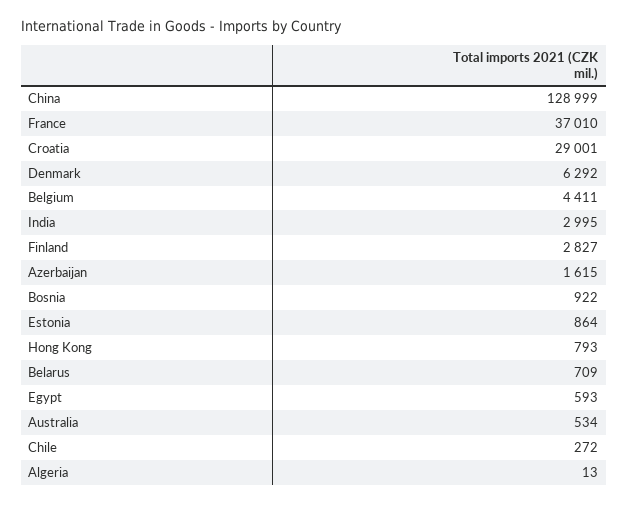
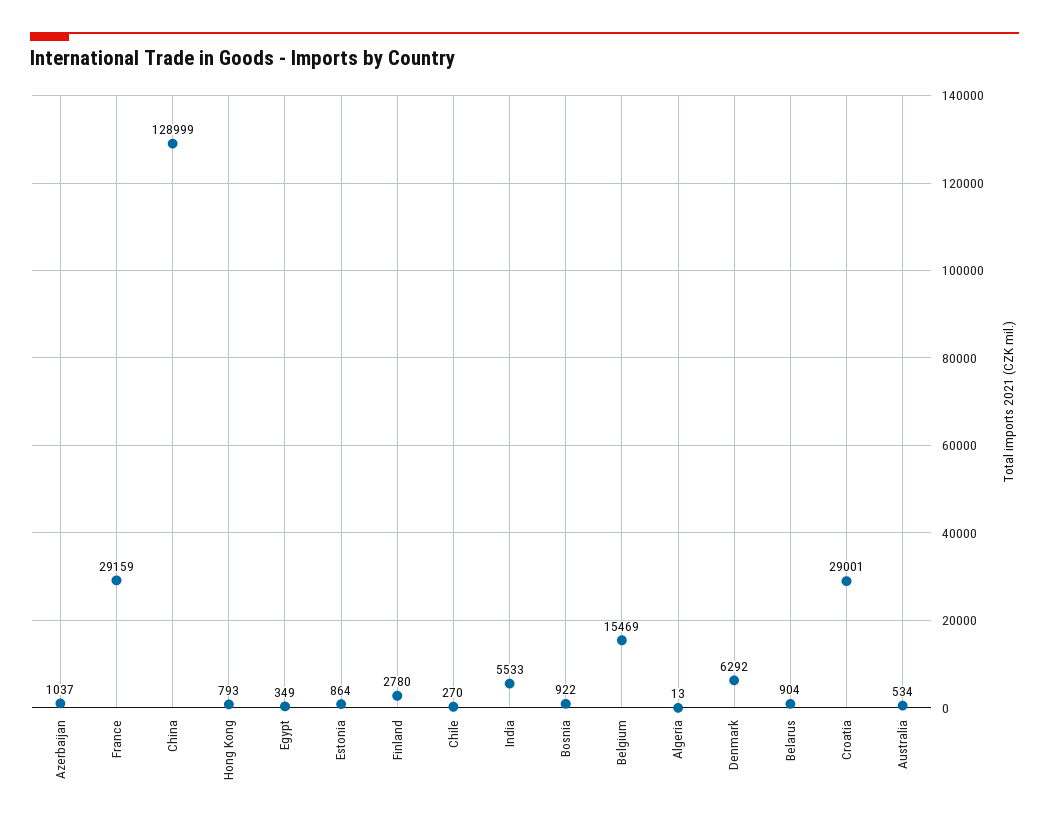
  {
    "China": 128999,
-   "France": 37010,
+   "France": 29159,
    "Croatia": 29001,
    "Denmark": 6292,
-   "Belgium": 4411,
+   "Belgium": 15469,
-   "India": 2995,
+   "India": 5533,
-   "Finland": 2827,
+   "Finland": 2780,
-   "Azerbaijan": 1615,
+   "Azerbaijan": 1037,
    "Bosnia": 922,
    "Estonia": 864,
    "Hong Kong": 793,
-   "Belarus": 709,
+   "Belarus": 904,
-   "Egypt": 593,
+   "Egypt": 349,
    "Australia": 534,
-   "Chile": 272,
+   "Chile": 270,
    "Algeria": 13
  }

